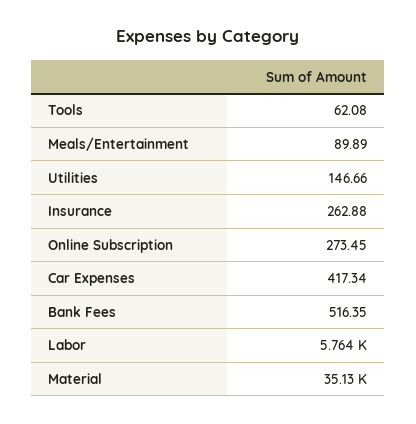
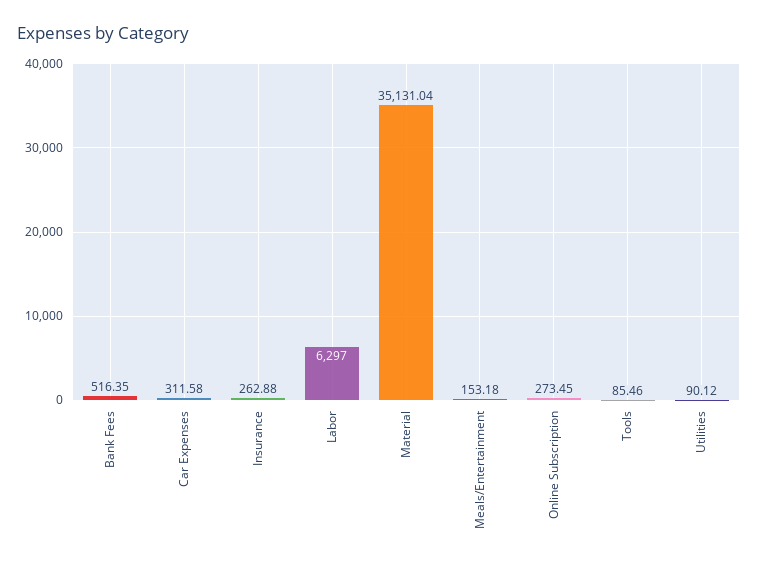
  {
-   "Tools": 62.08,
+   "Tools": 85.46,
-   "Meals/Entertainment": 89.89,
+   "Meals/Entertainment": 153.18,
-   "Utilities": 146.66,
+   "Utilities": 90.12,
    "Insurance": 262.88,
    "Online Subscription": 273.45,
-   "Car Expenses": 417.34,
+   "Car Expenses": 311.58,
    "Bank Fees": 516.35,
-   "Labor": 5764,
+   "Labor": 6297,
    "Material": 35131.04
  }

